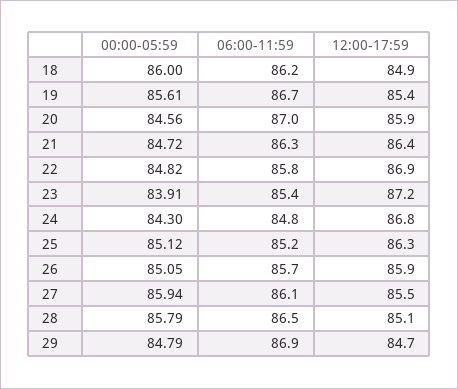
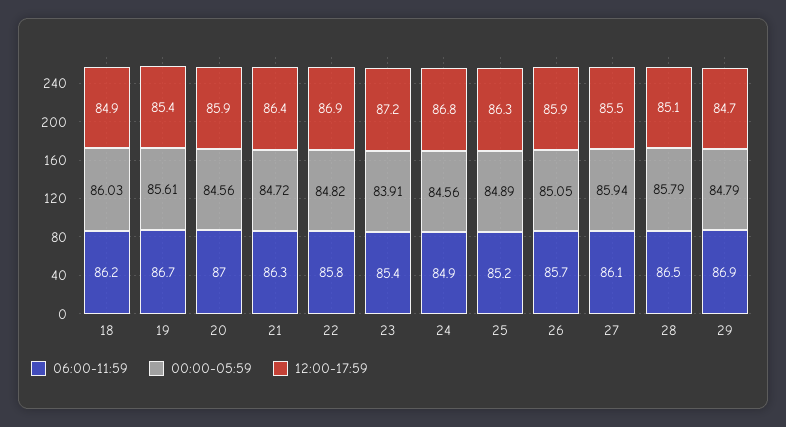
  {
    "00:00-05:59": {
-     "18": 86,
+     "18": 86.03,
      "19": 85.61,
      "20": 84.56,
      "21": 84.72,
      "22": 84.82,
      "23": 83.91,
-     "24": 84.3,
+     "24": 84.56,
-     "25": 85.12,
+     "25": 84.89,
      "26": 85.05,
      "27": 85.94,
      "28": 85.79,
      "29": 84.79
    },
    "06:00-11:59": {
      "18": 86.2,
      "19": 86.7,
      "20": 87,
      "21": 86.3,
      "22": 85.8,
      "23": 85.4,
-     "24": 84.8,
+     "24": 84.9,
      "25": 85.2,
      "26": 85.7,
      "27": 86.1,
      "28": 86.5,
      "29": 86.9
    },
    "12:00-17:59": {
      "18": 84.9,
      "19": 85.4,
      "20": 85.9,
      "21": 86.4,
      "22": 86.9,
      "23": 87.2,
      "24": 86.8,
      "25": 86.3,
      "26": 85.9,
      "27": 85.5,
      "28": 85.1,
      "29": 84.7
    }
  }

